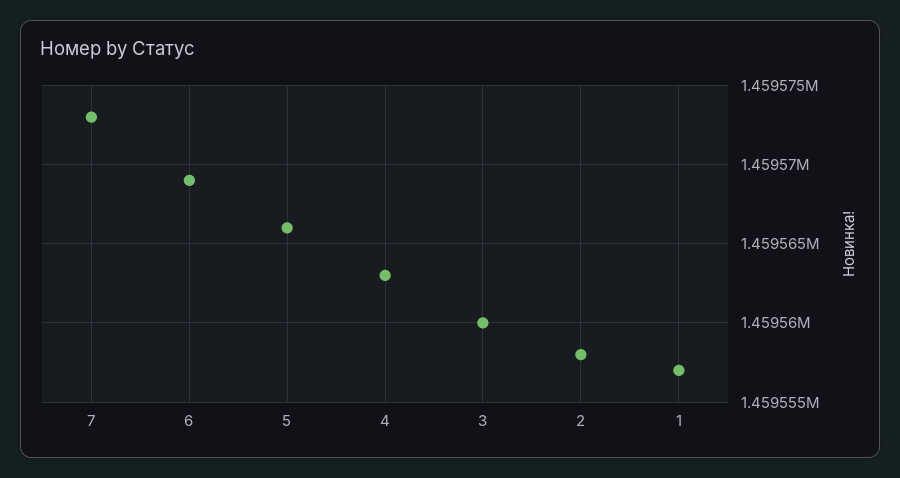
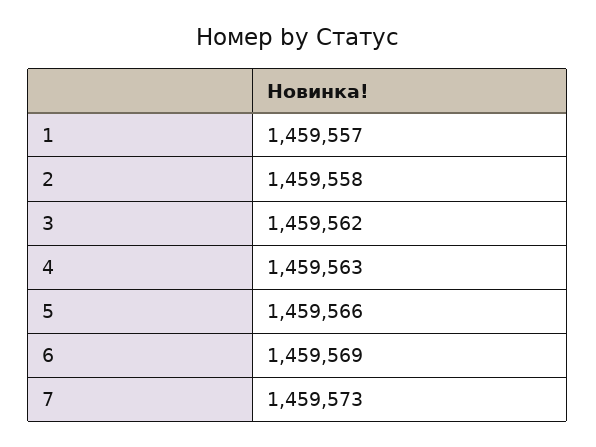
  {
    "7": 1459573,
    "6": 1459569,
    "5": 1459566,
    "4": 1459563,
-   "3": 1459560,
+   "3": 1459562,
    "2": 1459558,
    "1": 1459557
  }

